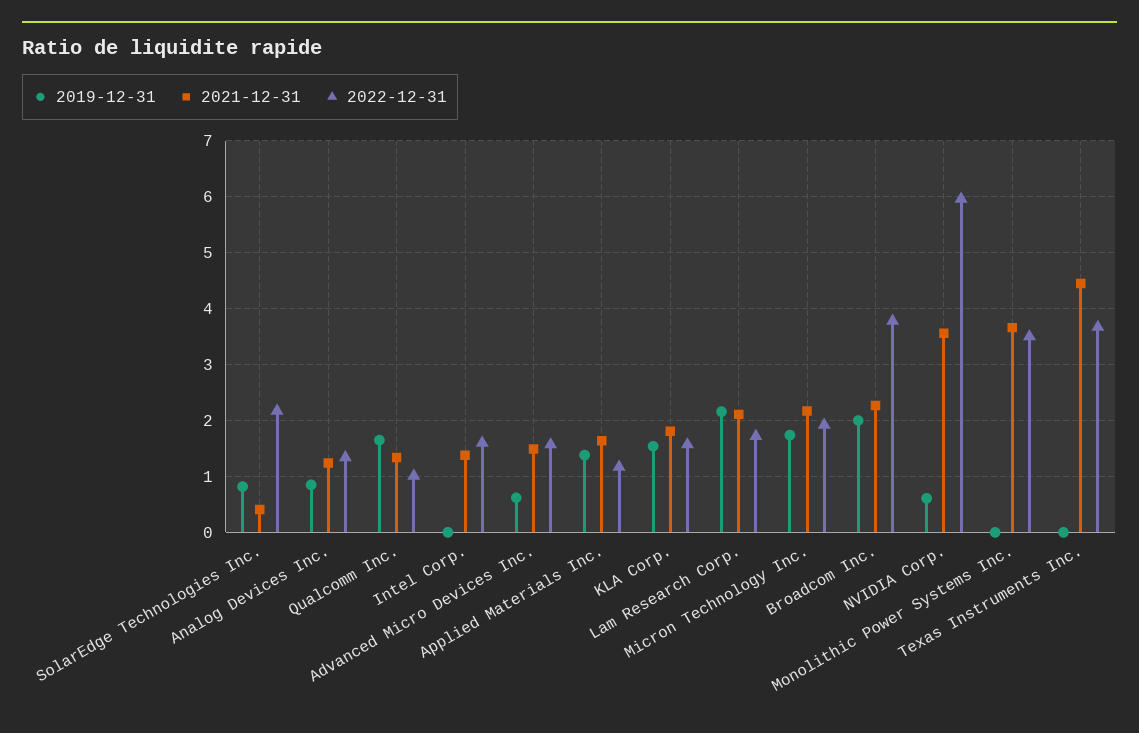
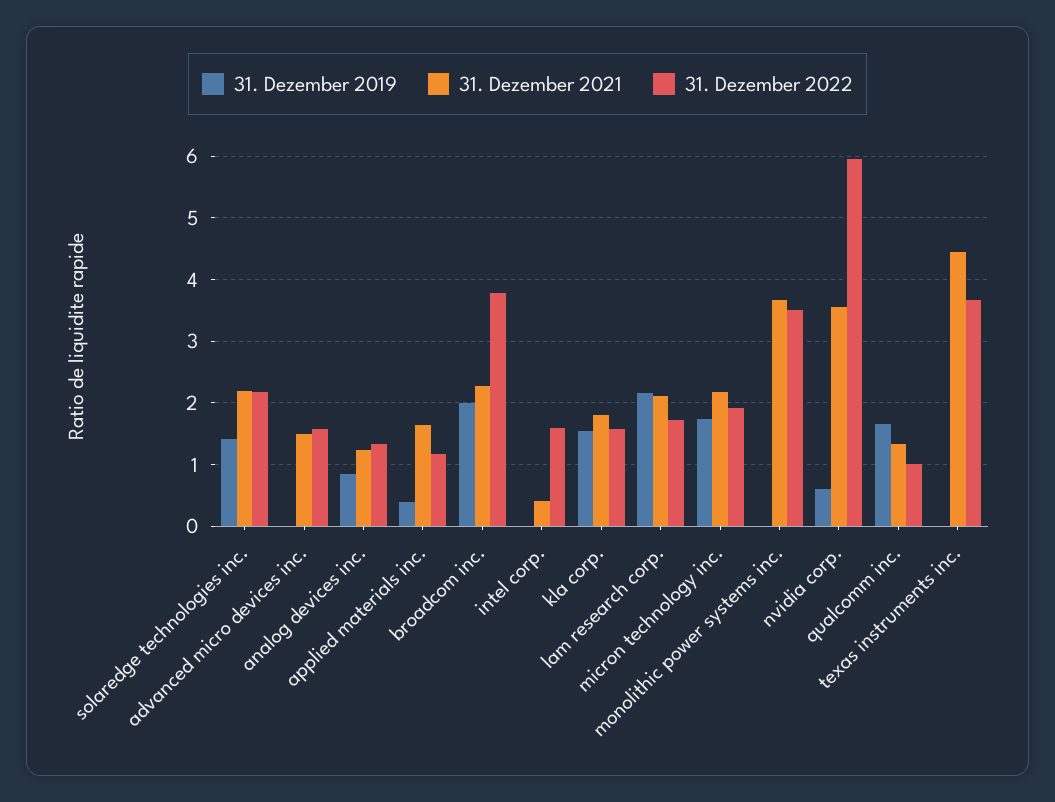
  {
    "2019-12-31": {
-     "SolarEdge Technologies Inc.": 0.8,
+     "SolarEdge Technologies Inc.": 1.4,
      "Analog Devices Inc.": 0.9,
      "Qualcomm Inc.": 1.7,
      "Intel Corp.": 0,
-     "Advanced Micro Devices Inc.": 0.6,
+     "Advanced Micro Devices Inc.": 0,
-     "Applied Materials Inc.": 1.4,
+     "Applied Materials Inc.": 0.4,
      "KLA Corp.": 1.5,
      "Lam Research Corp.": 2.2,
      "Micron Technology Inc.": 1.7,
      "Broadcom Inc.": 2,
      "NVIDIA Corp.": 0.6,
      "Monolithic Power Systems Inc.": 0,
      "Texas Instruments Inc.": 0
    },
    "2021-12-31": {
-     "SolarEdge Technologies Inc.": 0.4,
+     "SolarEdge Technologies Inc.": 2.2,
      "Analog Devices Inc.": 1.2,
      "Qualcomm Inc.": 1.3,
-     "Intel Corp.": 1.4,
+     "Intel Corp.": 0.4,
      "Advanced Micro Devices Inc.": 1.5,
      "Applied Materials Inc.": 1.6,
      "KLA Corp.": 1.8,
      "Lam Research Corp.": 2.1,
      "Micron Technology Inc.": 2.2,
      "Broadcom Inc.": 2.3,
      "NVIDIA Corp.": 3.6,
      "Monolithic Power Systems Inc.": 3.7,
      "Texas Instruments Inc.": 4.5
    },
    "2022-12-31": {
      "SolarEdge Technologies Inc.": 2.2,
      "Analog Devices Inc.": 1.3,
      "Qualcomm Inc.": 1,
      "Intel Corp.": 1.6,
      "Advanced Micro Devices Inc.": 1.6,
      "Applied Materials Inc.": 1.2,
      "KLA Corp.": 1.6,
      "Lam Research Corp.": 1.7,
      "Micron Technology Inc.": 1.9,
      "Broadcom Inc.": 3.8,
      "NVIDIA Corp.": 6,
      "Monolithic Power Systems Inc.": 3.5,
      "Texas Instruments Inc.": 3.7
    }
  }

